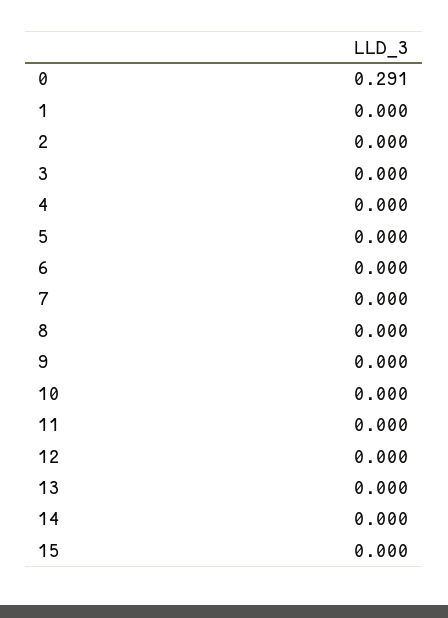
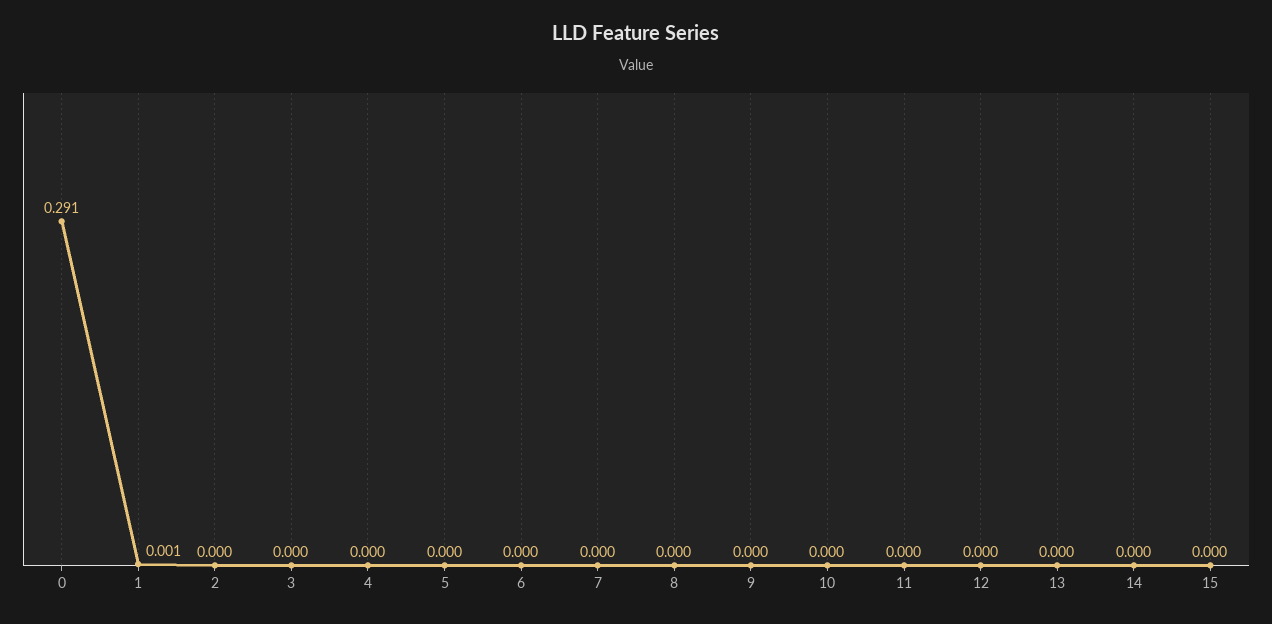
  {
    "0": 0.291,
-   "1": 0,
+   "1": 0.001,
    "2": 0,
    "3": 0,
    "4": 0,
    "5": 0,
    "6": 0,
    "7": 0,
    "8": 0,
    "9": 0,
    "10": 0,
    "11": 0,
    "12": 0,
    "13": 0,
    "14": 0,
    "15": 0
  }

